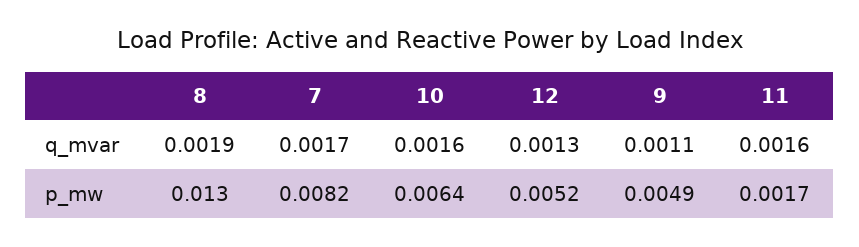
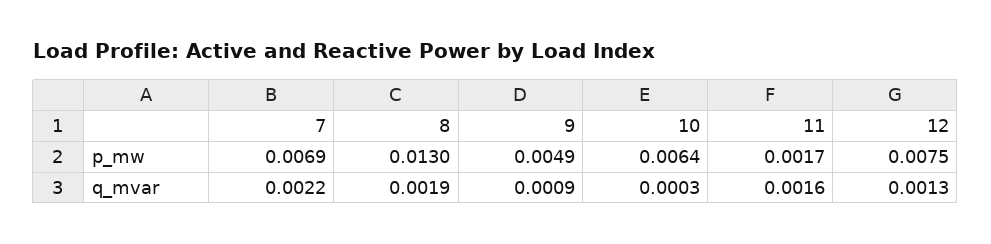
  {
    "8": {
      "q_mvar": 0.0019,
      "p_mw": 0.013
    },
    "7": {
-     "q_mvar": 0.0017,
+     "q_mvar": 0.0022,
-     "p_mw": 0.0082
+     "p_mw": 0.0069
    },
    "10": {
-     "q_mvar": 0.0016,
+     "q_mvar": 0.0003,
      "p_mw": 0.0064
    },
    "12": {
      "q_mvar": 0.0013,
-     "p_mw": 0.0052
+     "p_mw": 0.0075
    },
    "9": {
-     "q_mvar": 0.0011,
+     "q_mvar": 0.0009,
      "p_mw": 0.0049
    },
    "11": {
      "q_mvar": 0.0016,
      "p_mw": 0.0017
    }
  }

